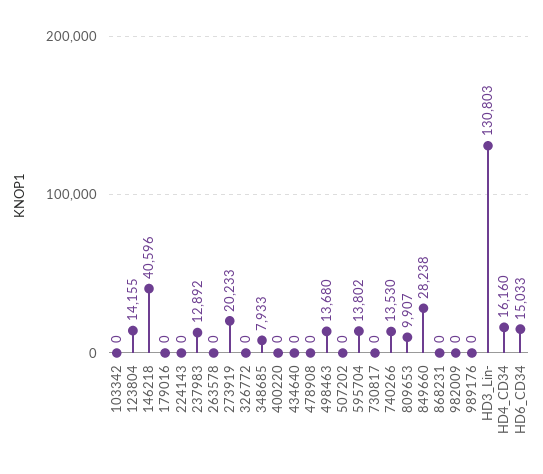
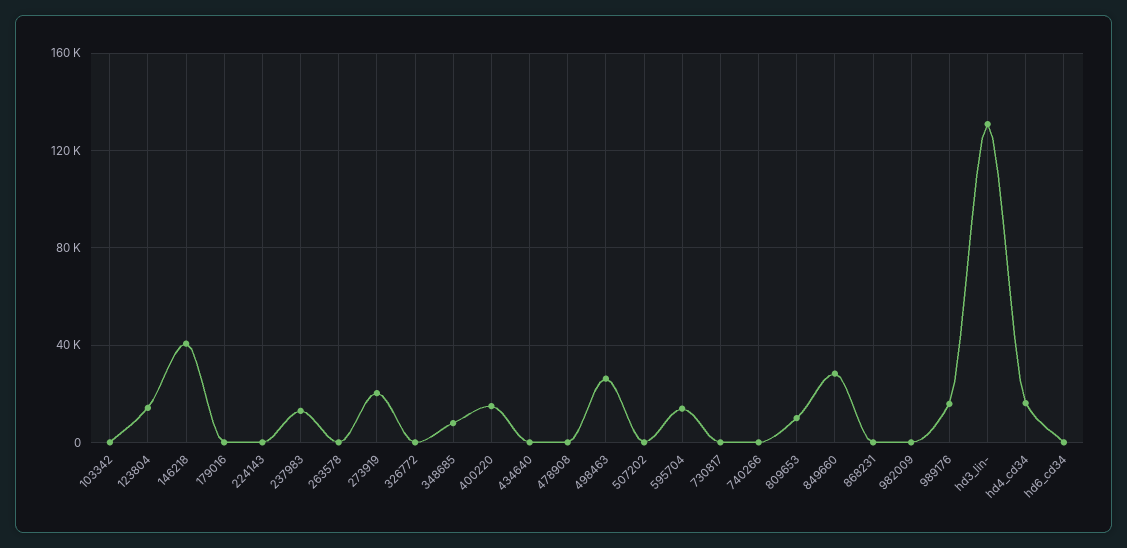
  {
    "103342": 0,
    "123804": 14155,
    "146218": 40596,
    "179016": 0,
    "224143": 0,
    "237983": 12892,
    "263578": 0,
    "273919": 20233,
    "326772": 0,
    "348685": 7933,
-   "400220": 0,
+   "400220": 15000,
    "434640": 0,
    "478908": 0,
-   "498463": 13680,
+   "498463": 25000,
    "507202": 0,
    "595704": 13802,
    "730817": 0,
-   "740266": 13530,
+   "740266": 0,
    "809653": 9907,
    "849660": 28238,
    "868231": 0,
    "982009": 0,
-   "989176": 0,
+   "989176": 15000,
    "HD3_Lin-": 130803,
    "HD4_CD34": 16160,
-   "HD6_CD34": 15033
+   "HD6_CD34": 0
  }

